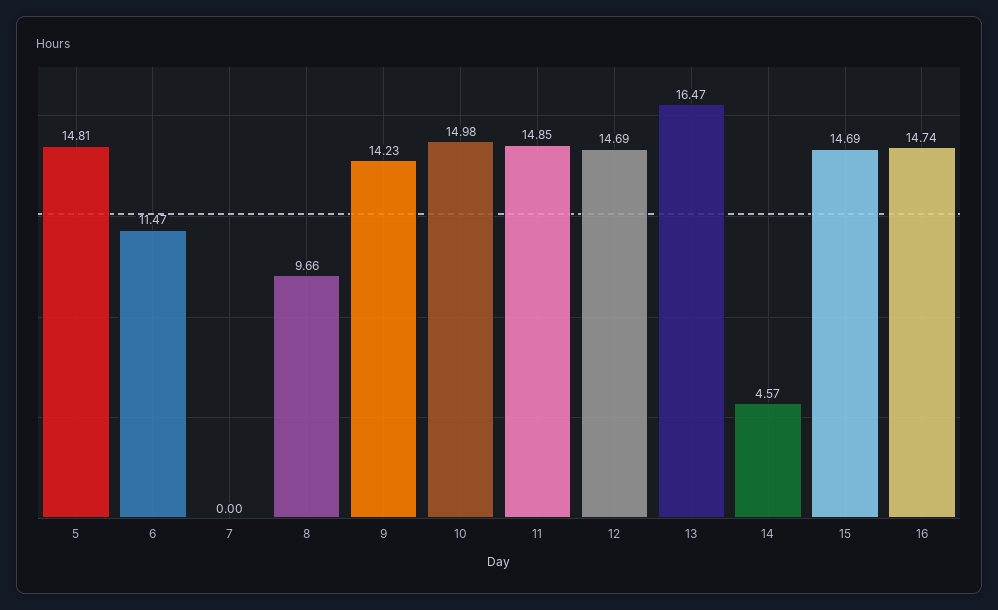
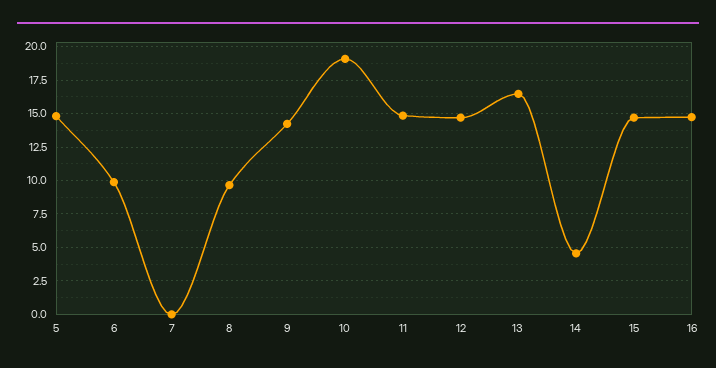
  {
    "5": 14.81,
-   "6": 11.47,
+   "6": 10,
    "7": 0,
    "8": 9.66,
    "9": 14.23,
-   "10": 14.98,
+   "10": 19,
    "11": 14.85,
    "12": 14.69,
    "13": 16.47,
    "14": 4.57,
    "15": 14.69,
    "16": 14.74
  }

